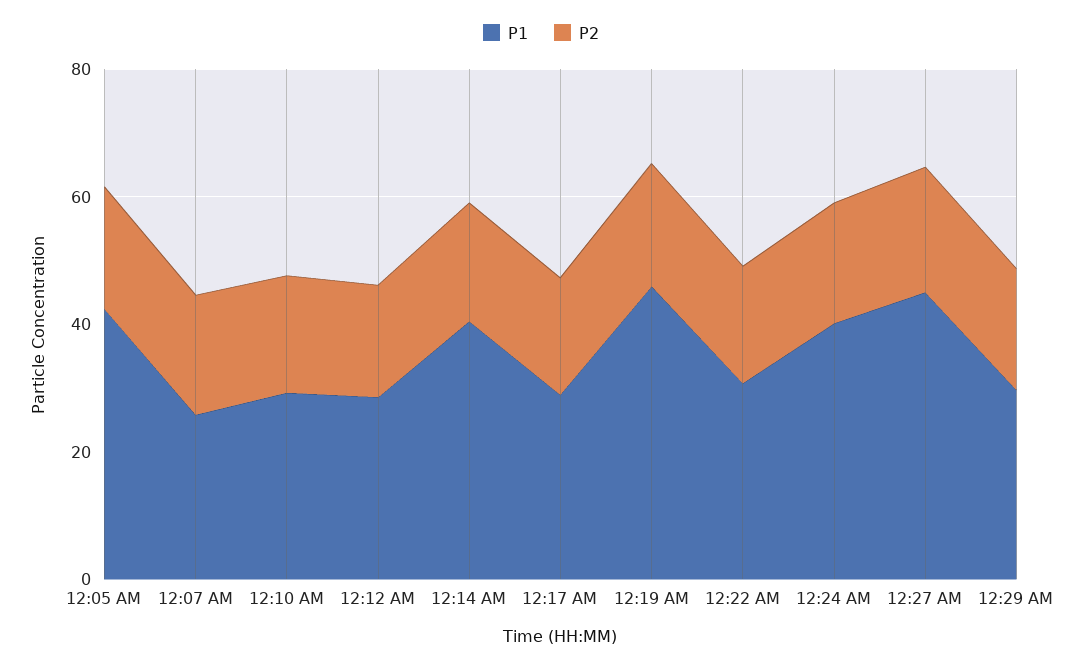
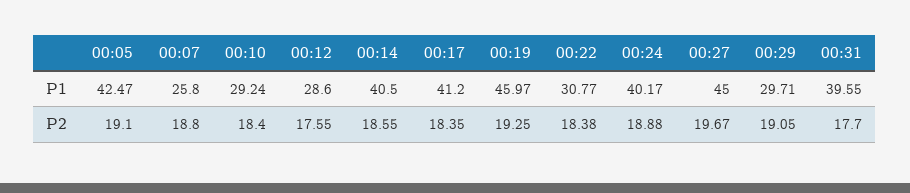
  {
    "P1": {
      "12:05 AM": 42.47,
      "12:07 AM": 25.8,
      "12:10 AM": 29.24,
      "12:12 AM": 28.6,
      "12:14 AM": 40.5,
-     "12:17 AM": 30,
+     "12:17 AM": 41.2,
      "12:19 AM": 45.97,
      "12:22 AM": 30.77,
      "12:24 AM": 40.17,
      "12:27 AM": 45,
-     "12:29 AM": 29.71
+     "12:29 AM": 29.71,
+     "00:31": 39.55
    },
    "P2": {
      "12:05 AM": 19.1,
      "12:07 AM": 18.8,
      "12:10 AM": 18.4,
      "12:12 AM": 17.55,
      "12:14 AM": 18.55,
      "12:17 AM": 18.35,
      "12:19 AM": 19.25,
      "12:22 AM": 18.38,
      "12:24 AM": 18.88,
      "12:27 AM": 19.67,
-     "12:29 AM": 19.05
+     "12:29 AM": 19.05,
+     "00:31": 17.7
    }
  }

